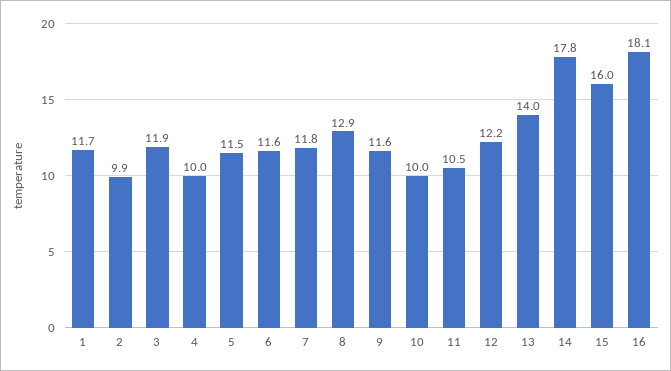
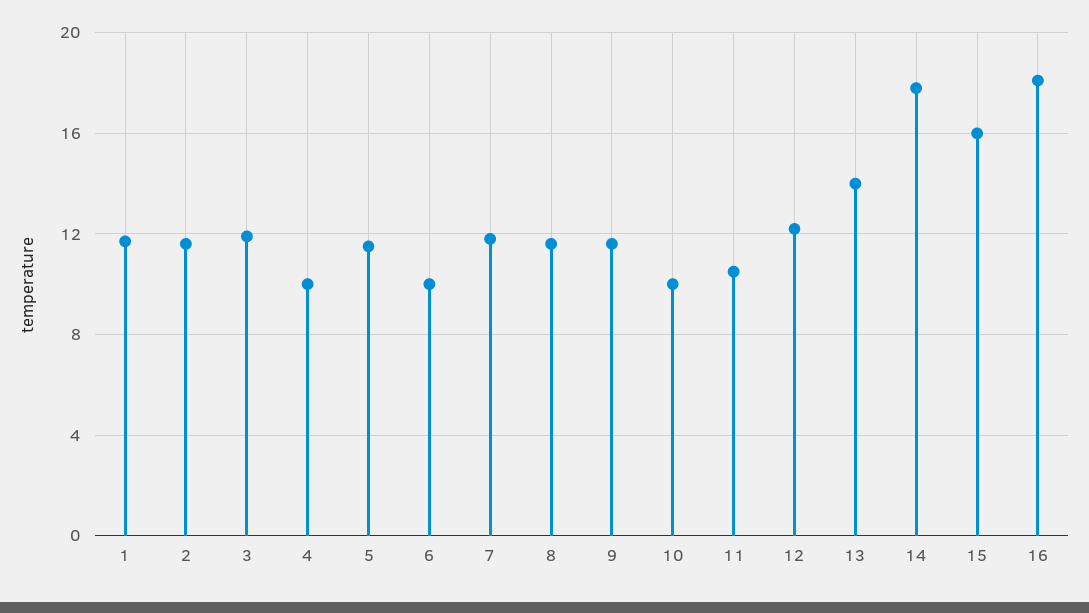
  {
    "1": 11.7,
-   "2": 9.9,
+   "2": 11.5,
    "3": 11.9,
    "4": 10,
    "5": 11.5,
-   "6": 11.6,
+   "6": 10,
    "7": 11.8,
-   "8": 12.9,
+   "8": 11.5,
    "9": 11.6,
    "10": 10,
    "11": 10.5,
    "12": 12.2,
    "13": 14,
    "14": 17.8,
    "15": 16,
    "16": 18.1
  }

